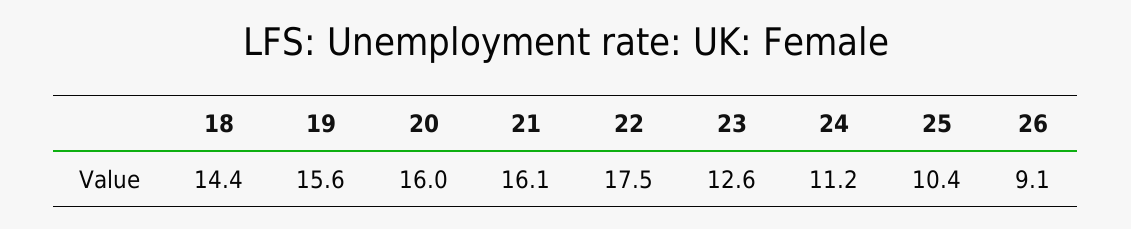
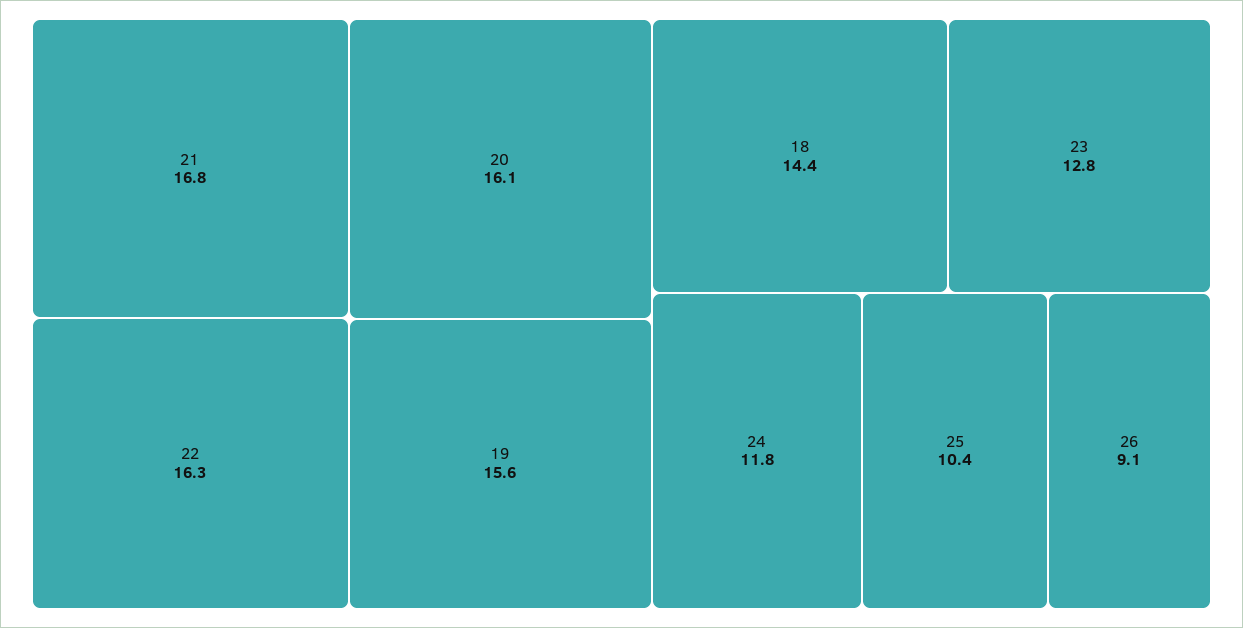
  {
    "18": 14.4,
    "19": 15.6,
-   "20": 16,
+   "20": 16.1,
-   "21": 16.1,
+   "21": 16.8,
-   "22": 17.5,
+   "22": 16.3,
-   "23": 12.6,
+   "23": 12.8,
-   "24": 11.2,
+   "24": 11.8,
    "25": 10.4,
    "26": 9.1
  }

